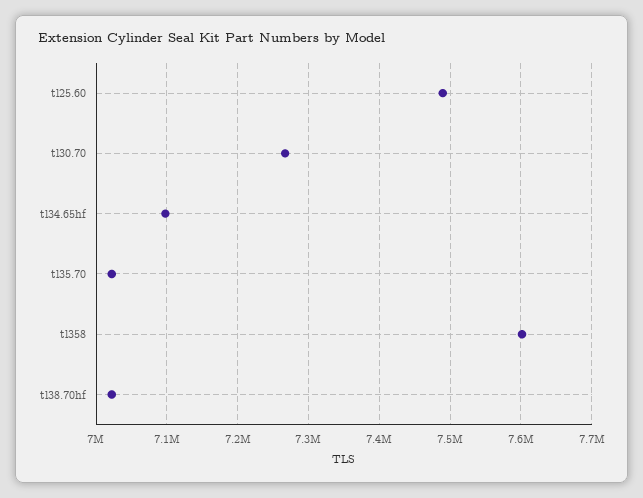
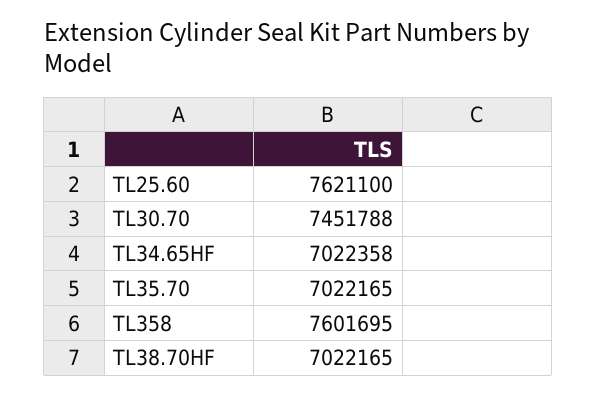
  {
-   "tl25.60": 7490000,
+   "tl25.60": 7621100,
-   "tl30.70": 7270000,
+   "tl30.70": 7451788,
-   "tl34.65hf": 7100000,
+   "tl34.65hf": 7022358,
    "tl35.70": 7022165,
    "tl358": 7601695,
    "tl38.70hf": 7022165
  }

